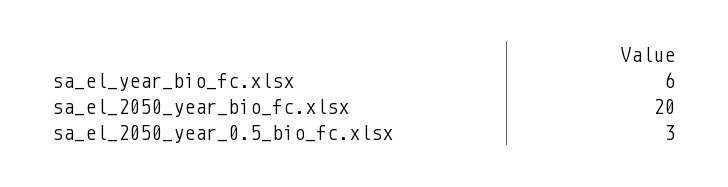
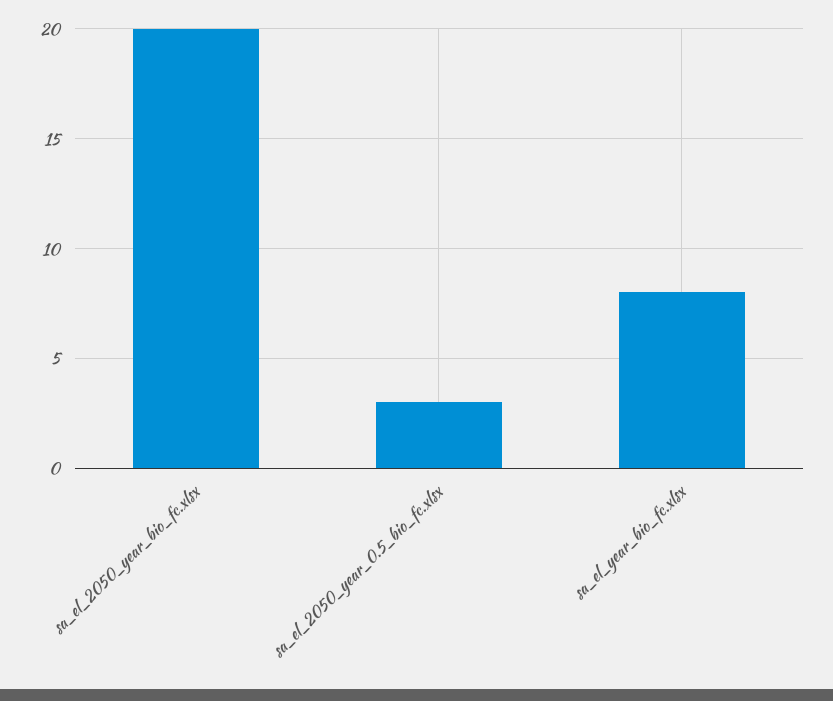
  {
-   "sa_el_year_bio_fc.xlsx": 6,
+   "sa_el_year_bio_fc.xlsx": 8,
    "sa_el_2050_year_bio_fc.xlsx": 20,
    "sa_el_2050_year_0.5_bio_fc.xlsx": 3
  }

